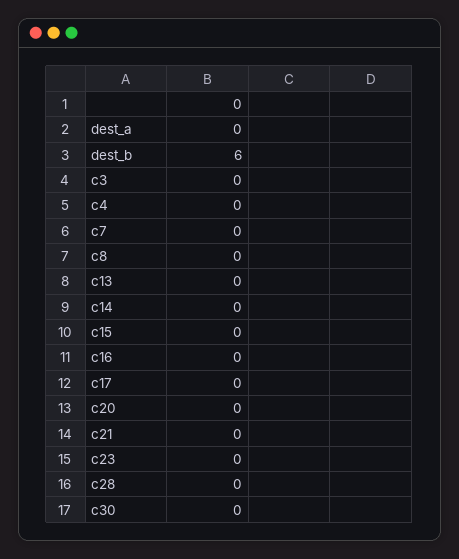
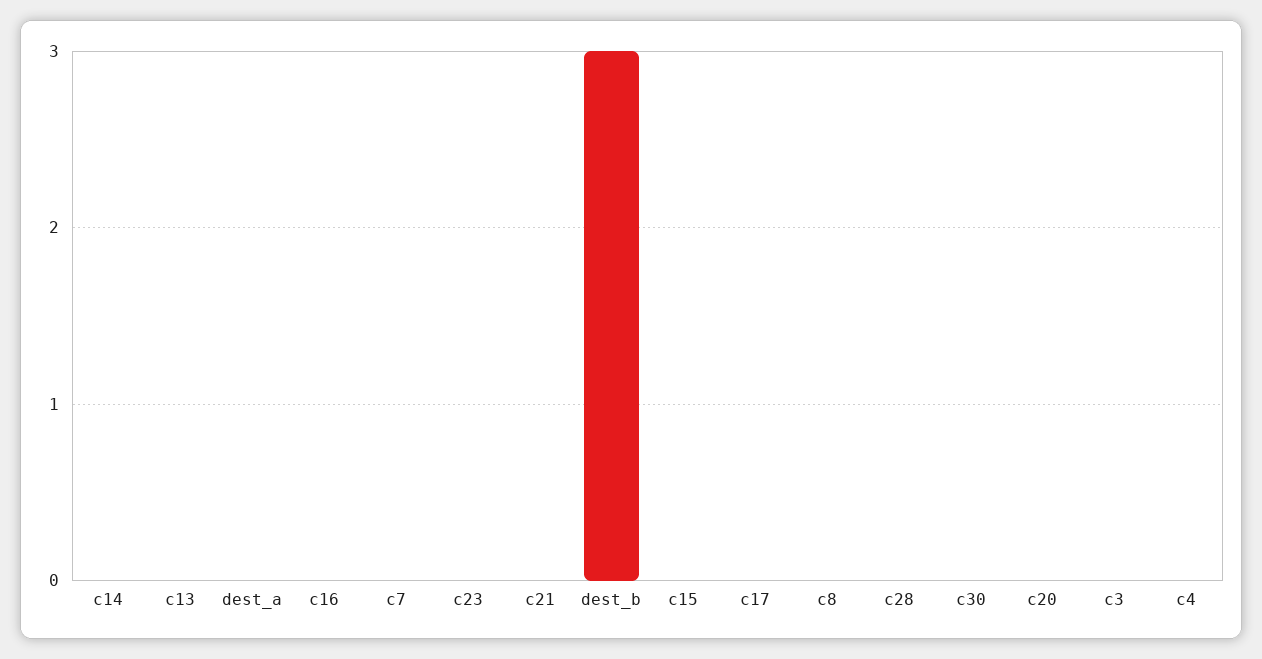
  {
    "dest_a": 0,
-   "dest_b": 6,
+   "dest_b": 3,
    "c3": 0,
    "c4": 0,
    "c7": 0,
    "c8": 0,
    "c13": 0,
    "c14": 0,
    "c15": 0,
    "c16": 0,
    "c17": 0,
    "c20": 0,
    "c21": 0,
    "c23": 0,
    "c28": 0,
    "c30": 0
  }

